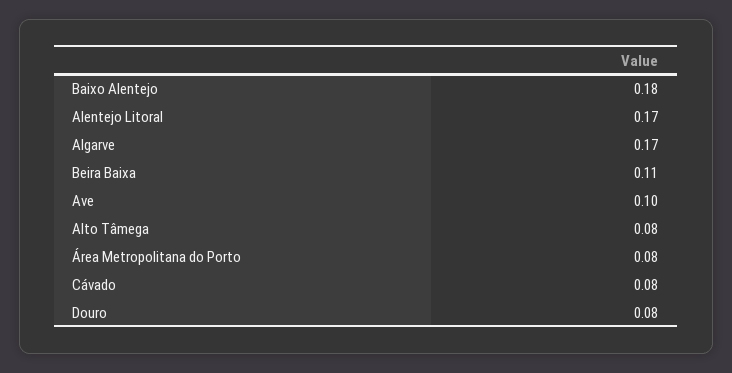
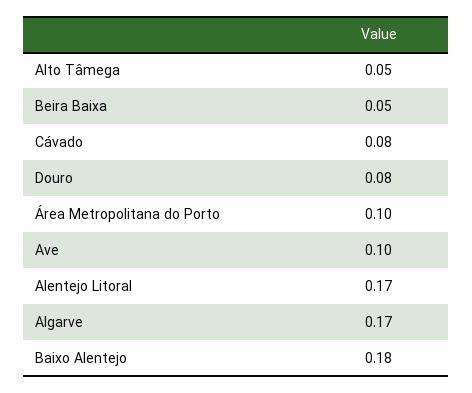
  {
    "Baixo Alentejo": 0.18,
    "Alentejo Litoral": 0.17,
    "Algarve": 0.17,
-   "Beira Baixa": 0.11,
+   "Beira Baixa": 0.05,
    "Ave": 0.1,
-   "Alto Tâmega": 0.08,
+   "Alto Tâmega": 0.05,
-   "Área Metropolitana do Porto": 0.08,
+   "Área Metropolitana do Porto": 0.1,
    "Cávado": 0.08,
    "Douro": 0.08
  }

